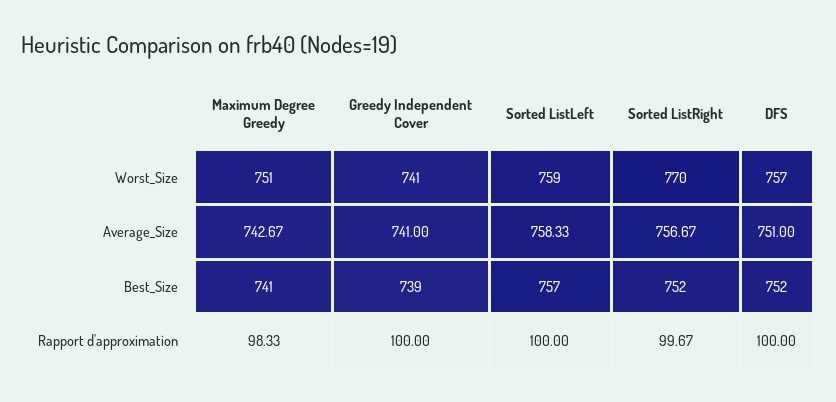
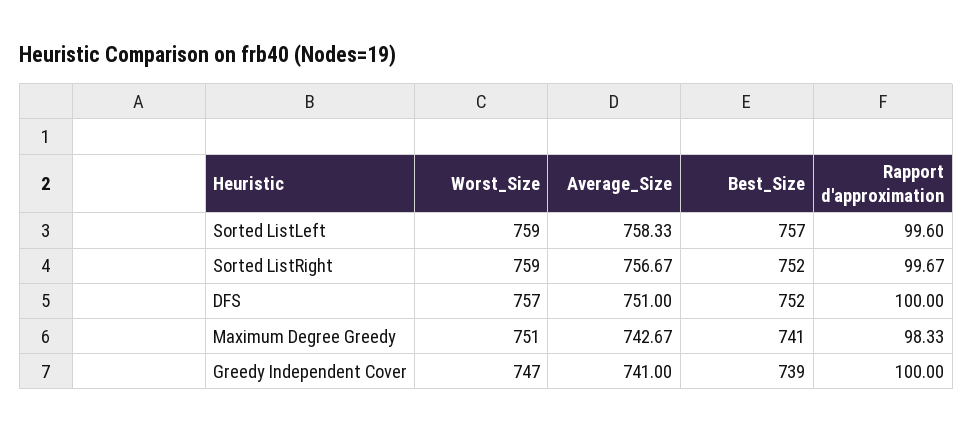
  {
    "Maximum Degree Greedy": {
      "Worst_Size": 751,
      "Average_Size": 742.67,
      "Best_Size": 741,
      "Rapport d'approximation": 98.33
    },
    "Greedy Independent Cover": {
-     "Worst_Size": 741,
+     "Worst_Size": 747,
      "Average_Size": 741,
      "Best_Size": 739,
      "Rapport d'approximation": 100
    },
    "Sorted ListLeft": {
      "Worst_Size": 759,
      "Average_Size": 758.33,
      "Best_Size": 757,
-     "Rapport d'approximation": 100
+     "Rapport d'approximation": 99.6
    },
    "Sorted ListRight": {
-     "Worst_Size": 770,
+     "Worst_Size": 759,
      "Average_Size": 756.67,
      "Best_Size": 752,
      "Rapport d'approximation": 99.67
    },
    "DFS": {
      "Worst_Size": 757,
      "Average_Size": 751,
      "Best_Size": 752,
      "Rapport d'approximation": 100
    }
  }

